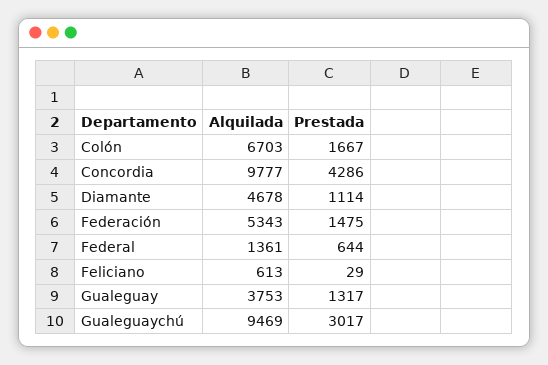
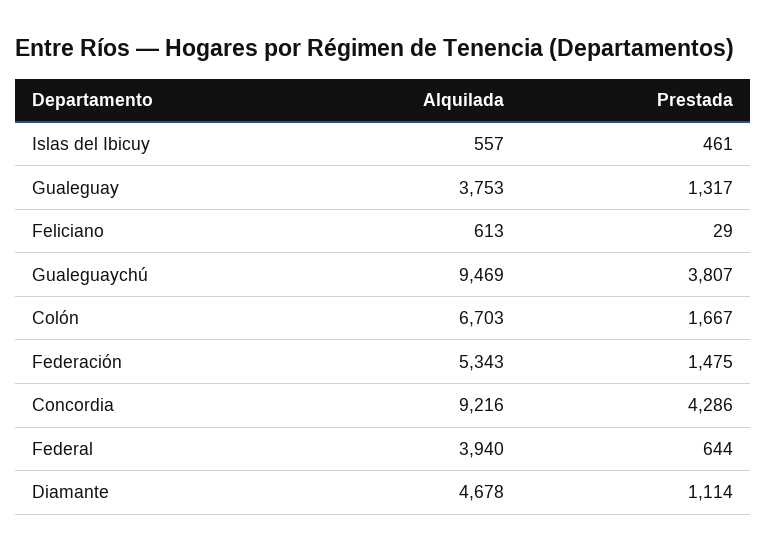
  {
    "Alquilada": {
      "Colón": 6703,
-     "Concordia": 9777,
+     "Concordia": 9216,
      "Diamante": 4678,
      "Federación": 5343,
-     "Federal": 1361,
+     "Federal": 3940,
      "Feliciano": 613,
      "Gualeguay": 3753,
-     "Gualeguaychú": 9469
+     "Gualeguaychú": 9469,
+     "Islas del Ibicuy": 557
    },
    "Prestada": {
      "Colón": 1667,
      "Concordia": 4286,
      "Diamante": 1114,
      "Federación": 1475,
      "Federal": 644,
      "Feliciano": 29,
      "Gualeguay": 1317,
-     "Gualeguaychú": 3017
+     "Gualeguaychú": 3807,
+     "Islas del Ibicuy": 461
    }
  }

